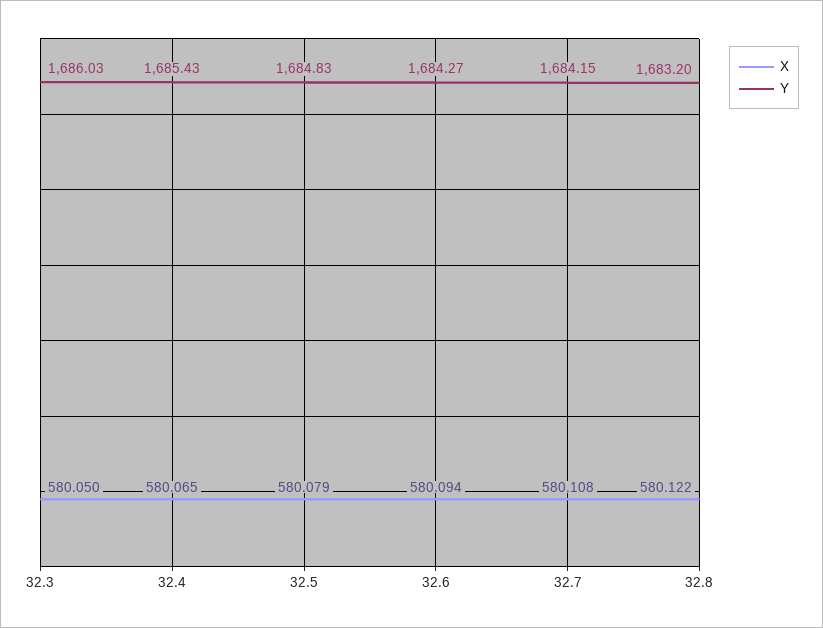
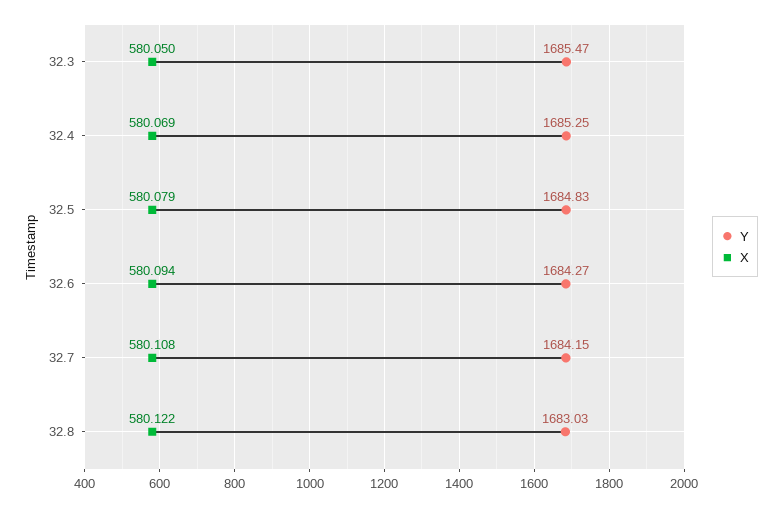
  {
    "X": {
      "32.3": 580.05,
-     "32.4": 580.065,
+     "32.4": 580.069,
      "32.5": 580.079,
      "32.6": 580.094,
      "32.7": 580.108,
      "32.8": 580.122
    },
    "Y": {
-     "32.3": 1686.03,
+     "32.3": 1685.47,
-     "32.4": 1685.43,
+     "32.4": 1685.25,
      "32.5": 1684.83,
      "32.6": 1684.27,
      "32.7": 1684.15,
-     "32.8": 1683.2
+     "32.8": 1683.03
    }
  }

